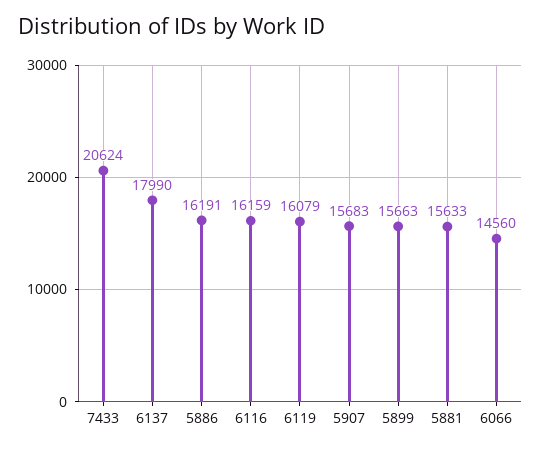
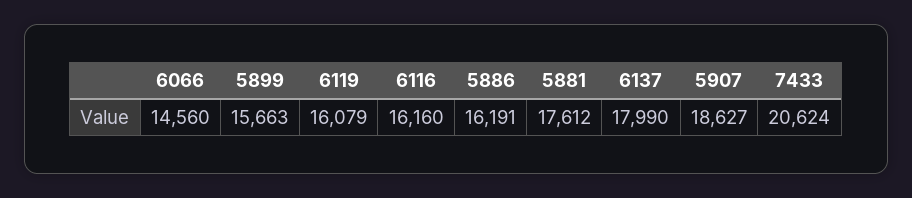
  {
    "7433": 20624,
    "6137": 17990,
    "5886": 16191,
-   "6116": 16159,
+   "6116": 16160,
    "6119": 16079,
-   "5907": 15683,
+   "5907": 18627,
    "5899": 15663,
-   "5881": 15633,
+   "5881": 17612,
    "6066": 14560
  }

